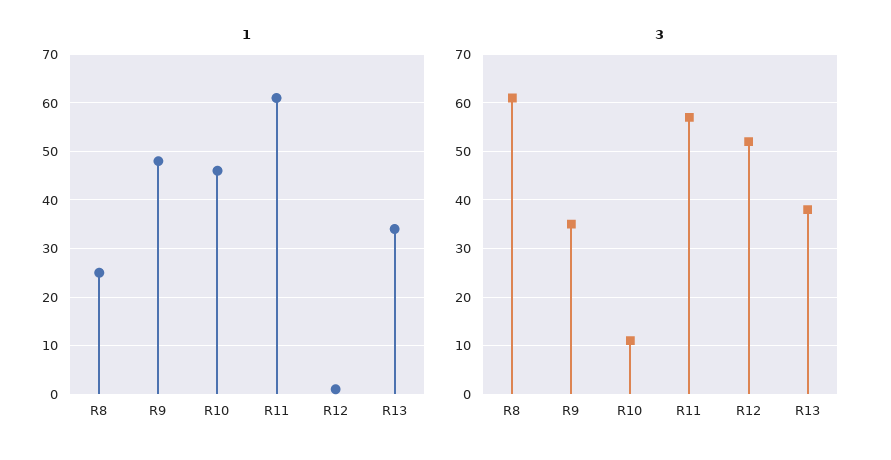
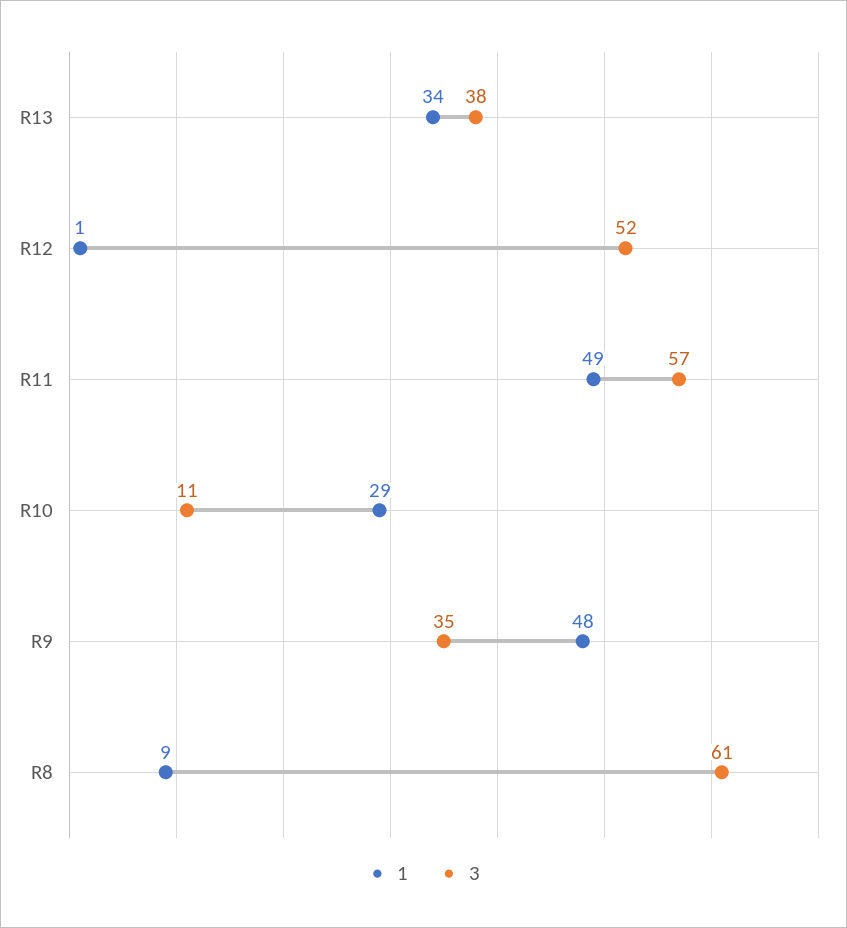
  {
    "1": {
-     "R8": 25,
+     "R8": 9,
      "R9": 48,
-     "R10": 45,
+     "R10": 29,
-     "R11": 60,
+     "R11": 49,
      "R12": 1,
      "R13": 34
    },
    "3": {
      "R8": 61,
      "R9": 35,
      "R10": 11,
      "R11": 57,
      "R12": 52,
      "R13": 38
    }
  }

